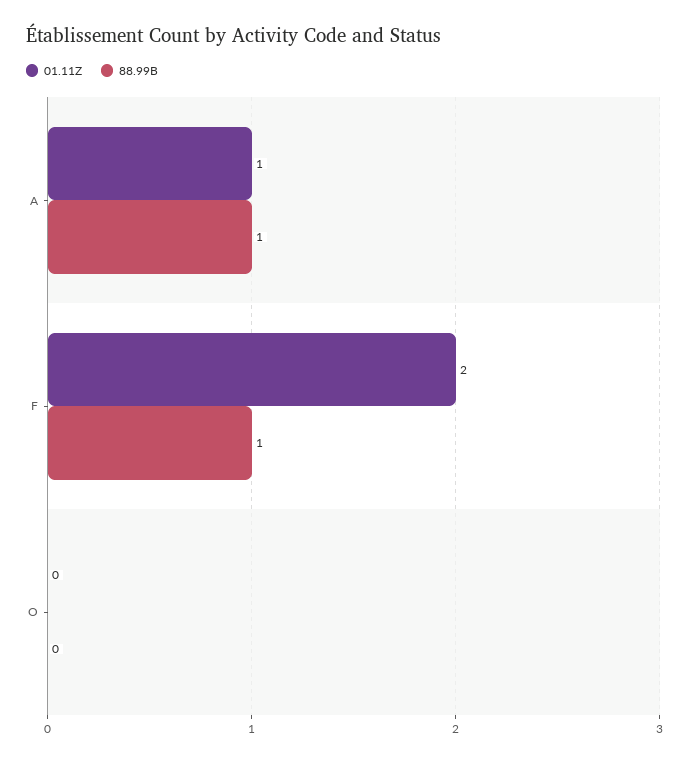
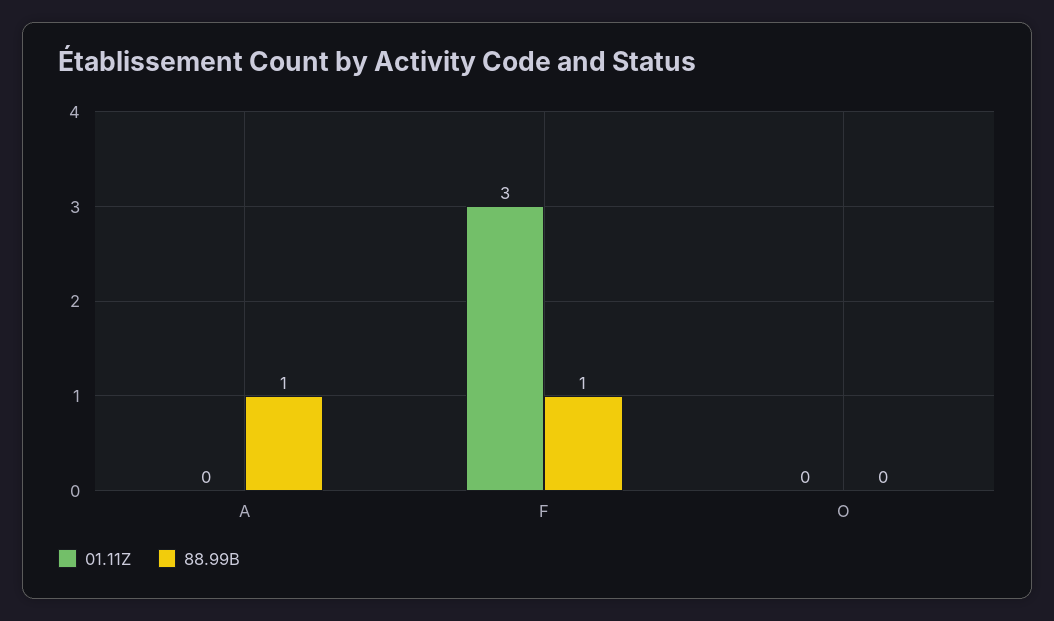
  {
    "01.11Z": {
-     "A": 1,
+     "A": 0,
-     "F": 2,
+     "F": 3,
      "O": 0
    },
    "88.99B": {
      "A": 1,
      "F": 1,
      "O": 0
    }
  }

